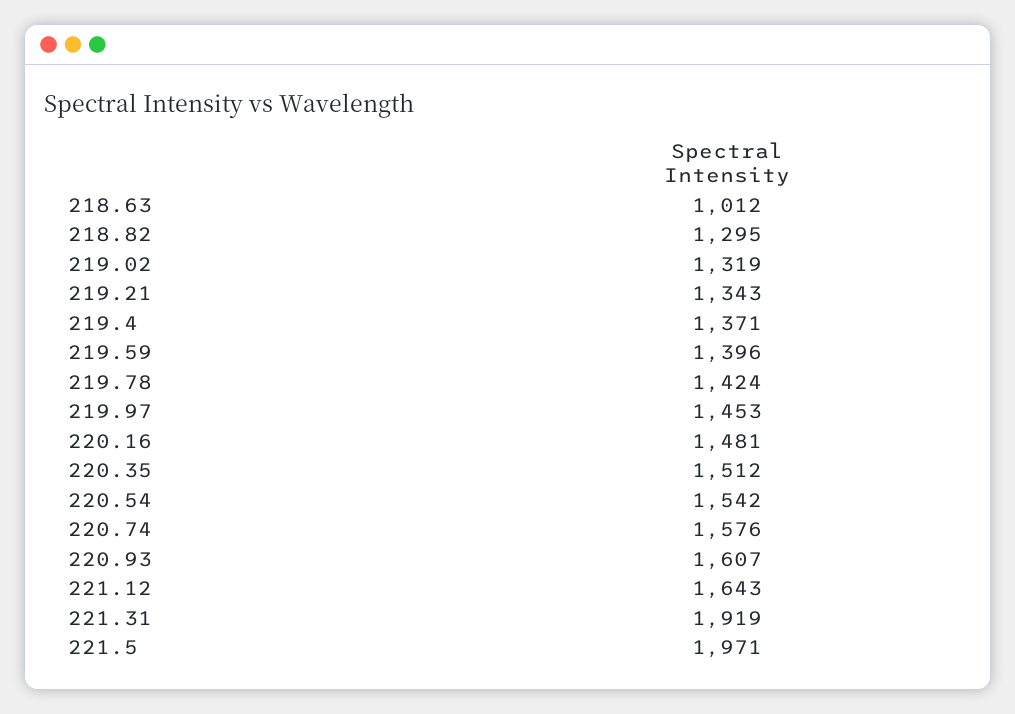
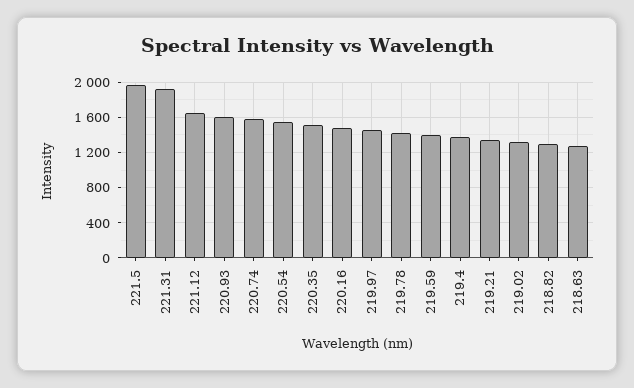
  {
-   "218.63": 1012,
+   "218.63": 1300,
    "218.82": 1295,
    "219.02": 1319,
    "219.21": 1343,
    "219.4": 1371,
    "219.59": 1396,
    "219.78": 1424,
    "219.97": 1453,
    "220.16": 1481,
    "220.35": 1512,
    "220.54": 1542,
    "220.74": 1576,
    "220.93": 1607,
    "221.12": 1643,
    "221.31": 1919,
    "221.5": 1971
  }

